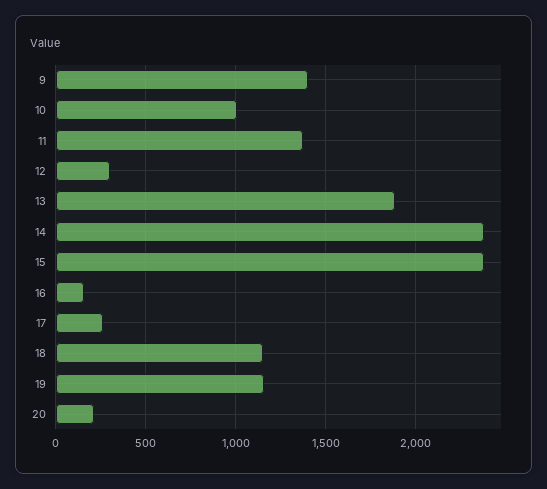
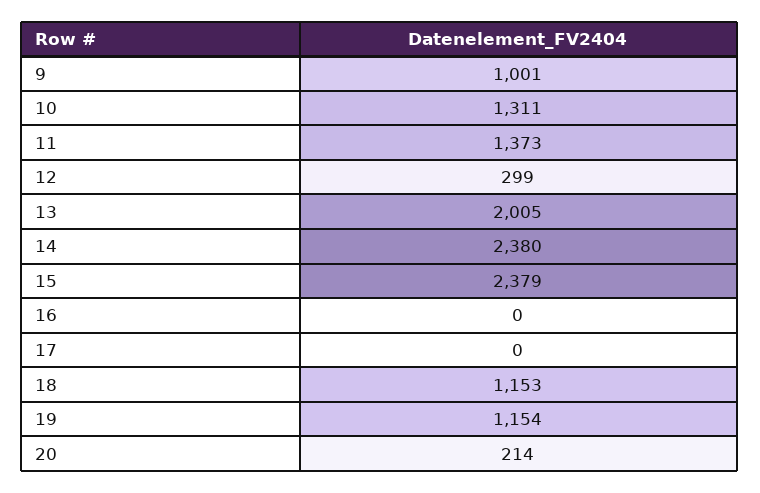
  {
-   "9": 1400,
+   "9": 1001,
-   "10": 1000,
+   "10": 1311,
    "11": 1373,
    "12": 299,
-   "13": 1900,
+   "13": 2005,
    "14": 2380,
    "15": 2379,
-   "16": 150,
+   "16": 0,
-   "17": 250,
+   "17": 0,
    "18": 1153,
    "19": 1154,
    "20": 214
  }

